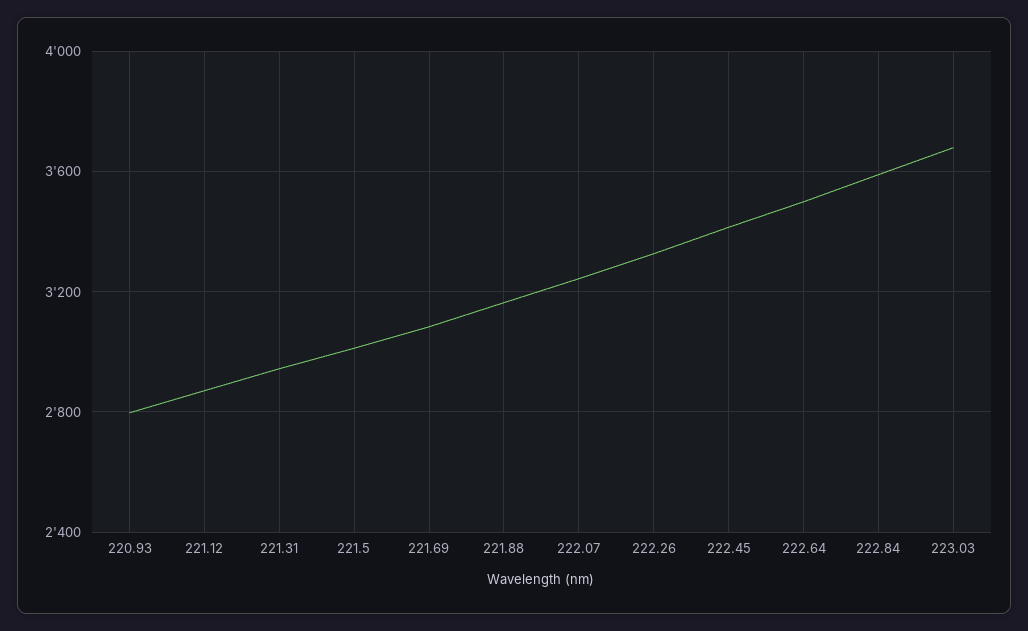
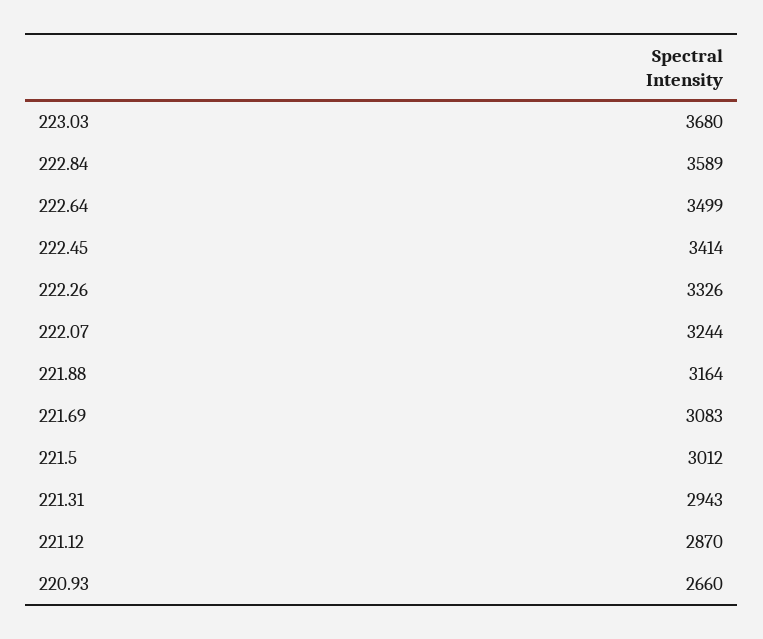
  {
-   "220.93": 2800,
+   "220.93": 2660,
    "221.12": 2870,
    "221.31": 2943,
    "221.5": 3012,
    "221.69": 3083,
    "221.88": 3164,
    "222.07": 3244,
    "222.26": 3326,
    "222.45": 3414,
    "222.64": 3499,
    "222.84": 3589,
    "223.03": 3680
  }

